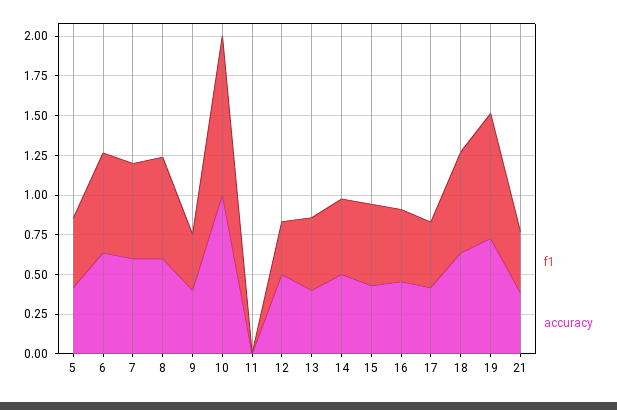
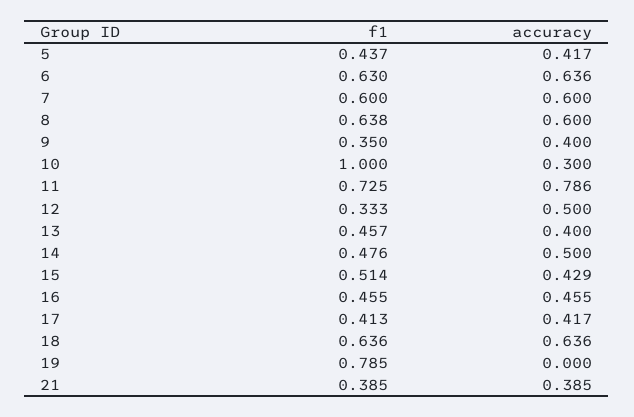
  {
    "f1": {
      "5": 0.437,
      "6": 0.63,
      "7": 0.6,
      "8": 0.638,
      "9": 0.35,
      "10": 1,
-     "11": 0,
+     "11": 0.725,
      "12": 0.333,
      "13": 0.457,
      "14": 0.476,
      "15": 0.514,
      "16": 0.455,
      "17": 0.413,
      "18": 0.636,
      "19": 0.785,
      "21": 0.385
    },
    "accuracy": {
      "5": 0.417,
      "6": 0.636,
      "7": 0.6,
      "8": 0.6,
      "9": 0.4,
-     "10": 1,
+     "10": 0.3,
-     "11": 0,
+     "11": 0.786,
      "12": 0.5,
      "13": 0.4,
      "14": 0.5,
      "15": 0.429,
      "16": 0.455,
      "17": 0.417,
      "18": 0.636,
-     "19": 0.75,
+     "19": 0,
      "21": 0.385
    }
  }

